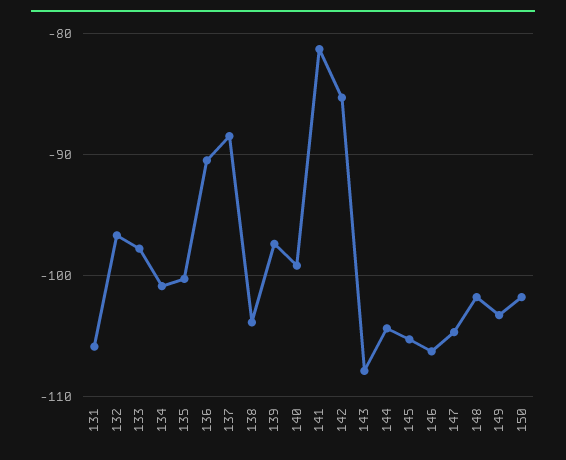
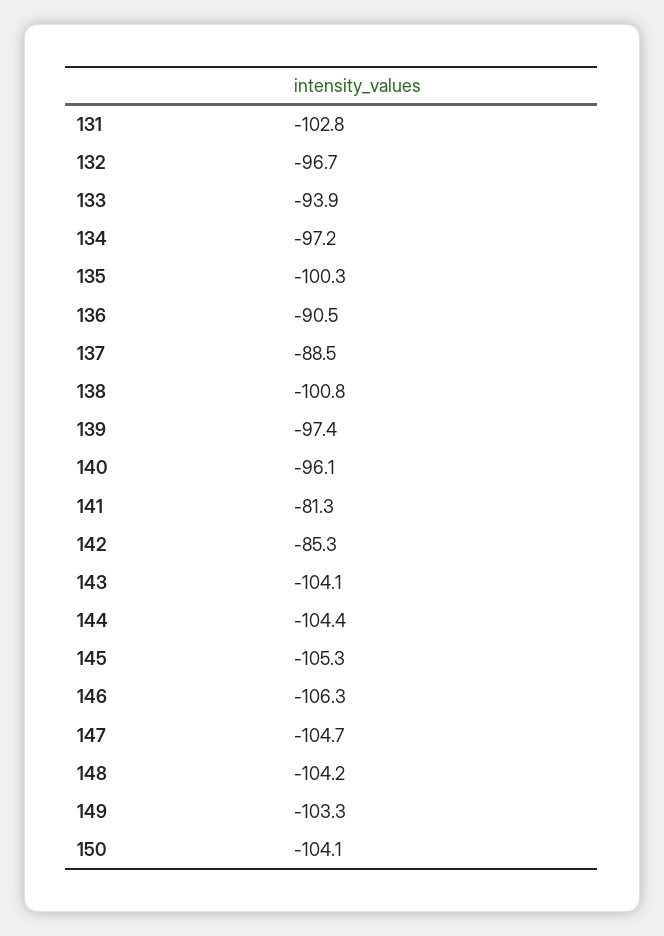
  {
-   "131": -106,
+   "131": -102.8,
    "132": -96.7,
-   "133": -98,
+   "133": -93.9,
-   "134": -101,
+   "134": -97.2,
    "135": -100.3,
    "136": -90.5,
    "137": -88.5,
-   "138": -104,
+   "138": -100.8,
    "139": -97.4,
-   "140": -99,
+   "140": -96.1,
    "141": -81.3,
    "142": -85.3,
-   "143": -108,
+   "143": -104.1,
    "144": -104.4,
    "145": -105.3,
    "146": -106.3,
    "147": -104.7,
-   "148": -102,
+   "148": -104.2,
    "149": -103.3,
-   "150": -102
+   "150": -104.1
  }

